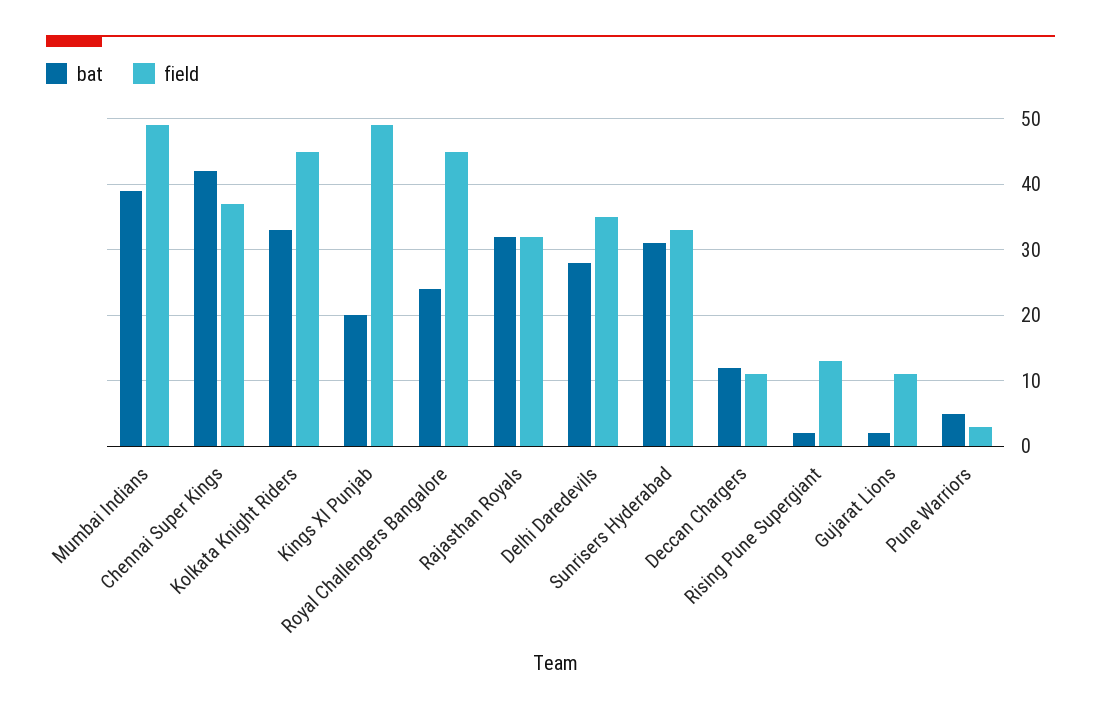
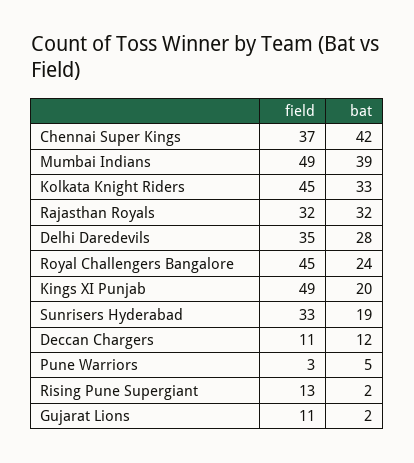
  {
    "bat": {
      "Mumbai Indians": 39,
      "Chennai Super Kings": 42,
      "Kolkata Knight Riders": 33,
      "Kings XI Punjab": 20,
      "Royal Challengers Bangalore": 24,
      "Rajasthan Royals": 32,
      "Delhi Daredevils": 28,
-     "Sunrisers Hyderabad": 31,
+     "Sunrisers Hyderabad": 19,
      "Deccan Chargers": 12,
      "Rising Pune Supergiant": 2,
      "Gujarat Lions": 2,
      "Pune Warriors": 5
    },
    "field": {
      "Mumbai Indians": 49,
      "Chennai Super Kings": 37,
      "Kolkata Knight Riders": 45,
      "Kings XI Punjab": 49,
      "Royal Challengers Bangalore": 45,
      "Rajasthan Royals": 32,
      "Delhi Daredevils": 35,
      "Sunrisers Hyderabad": 33,
      "Deccan Chargers": 11,
      "Rising Pune Supergiant": 13,
      "Gujarat Lions": 11,
      "Pune Warriors": 3
    }
  }

